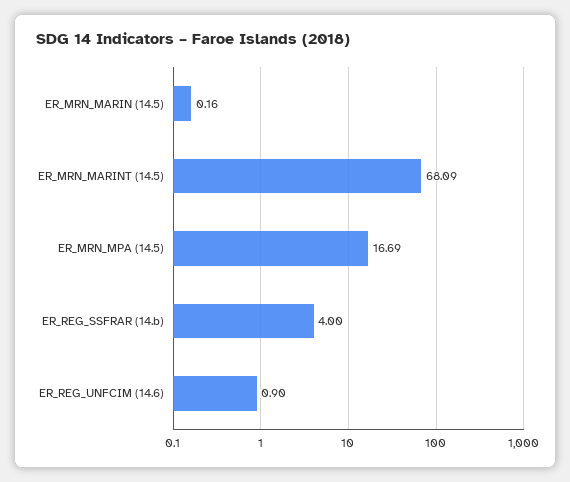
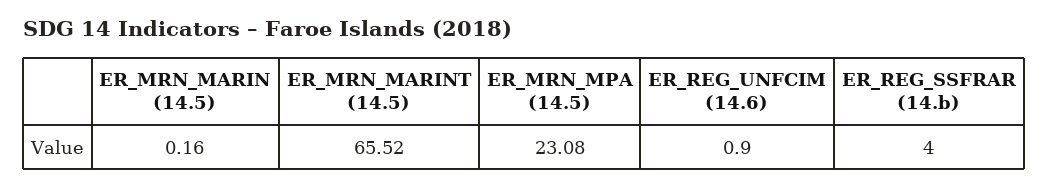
  {
    "ER_MRN_MARIN (14.5)": 0.16,
-   "ER_MRN_MARINT (14.5)": 68.09,
+   "ER_MRN_MARINT (14.5)": 65.52,
-   "ER_MRN_MPA (14.5)": 16.69,
+   "ER_MRN_MPA (14.5)": 23.08,
    "ER_REG_SSFRAR (14.b)": 4,
    "ER_REG_UNFCIM (14.6)": 0.9
  }

